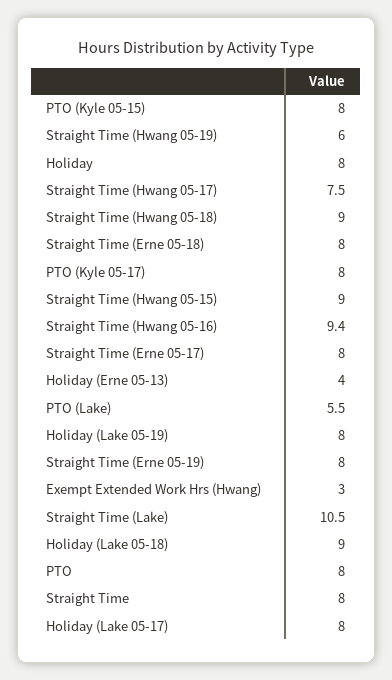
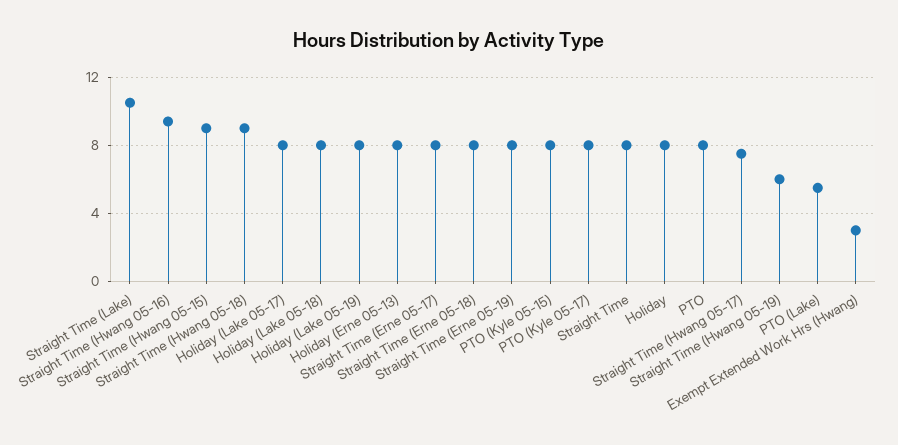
  {
    "PTO (Kyle 05-15)": 8,
    "Straight Time (Hwang 05-19)": 6,
    "Holiday": 8,
    "Straight Time (Hwang 05-17)": 7.5,
    "Straight Time (Hwang 05-18)": 9,
    "Straight Time (Erne 05-18)": 8,
    "PTO (Kyle 05-17)": 8,
    "Straight Time (Hwang 05-15)": 9,
    "Straight Time (Hwang 05-16)": 9.4,
    "Straight Time (Erne 05-17)": 8,
-   "Holiday (Erne 05-13)": 4,
+   "Holiday (Erne 05-13)": 8,
    "PTO (Lake)": 5.5,
    "Holiday (Lake 05-19)": 8,
    "Straight Time (Erne 05-19)": 8,
    "Exempt Extended Work Hrs (Hwang)": 3,
    "Straight Time (Lake)": 10.5,
-   "Holiday (Lake 05-18)": 9,
+   "Holiday (Lake 05-18)": 8,
    "PTO": 8,
    "Straight Time": 8,
    "Holiday (Lake 05-17)": 8
  }

